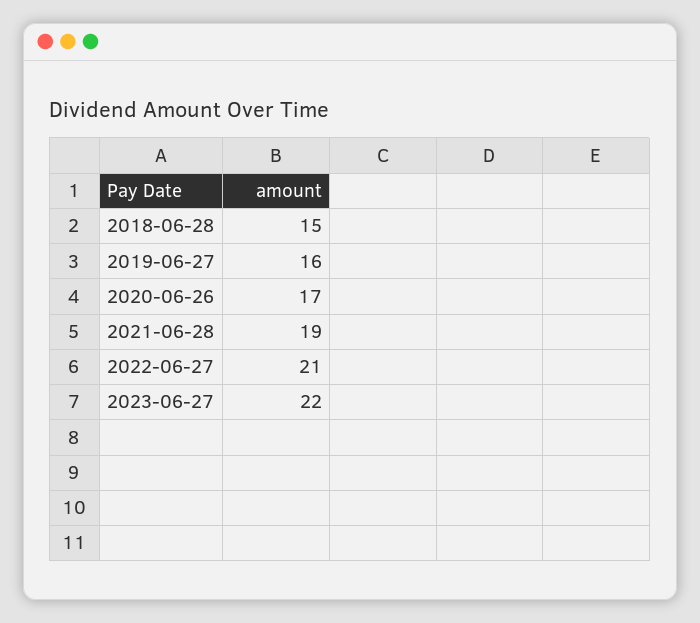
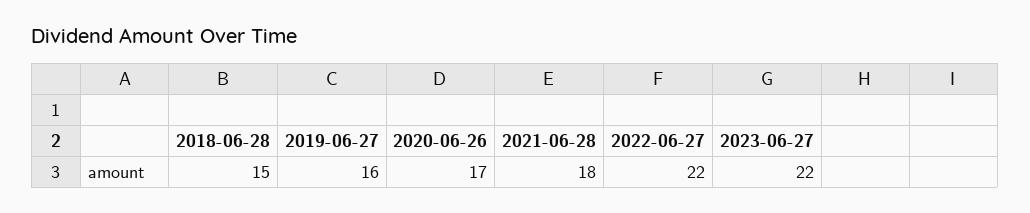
  {
    "2018-06-28": 15,
    "2019-06-27": 16,
    "2020-06-26": 17,
-   "2021-06-28": 19,
+   "2021-06-28": 18,
-   "2022-06-27": 21,
+   "2022-06-27": 22,
    "2023-06-27": 22
  }

